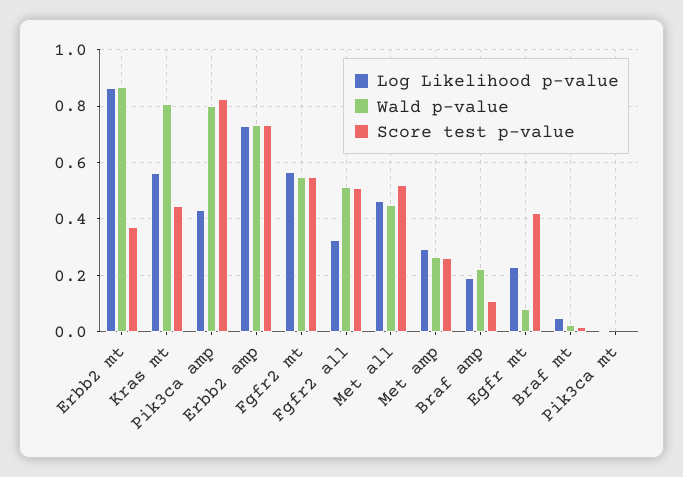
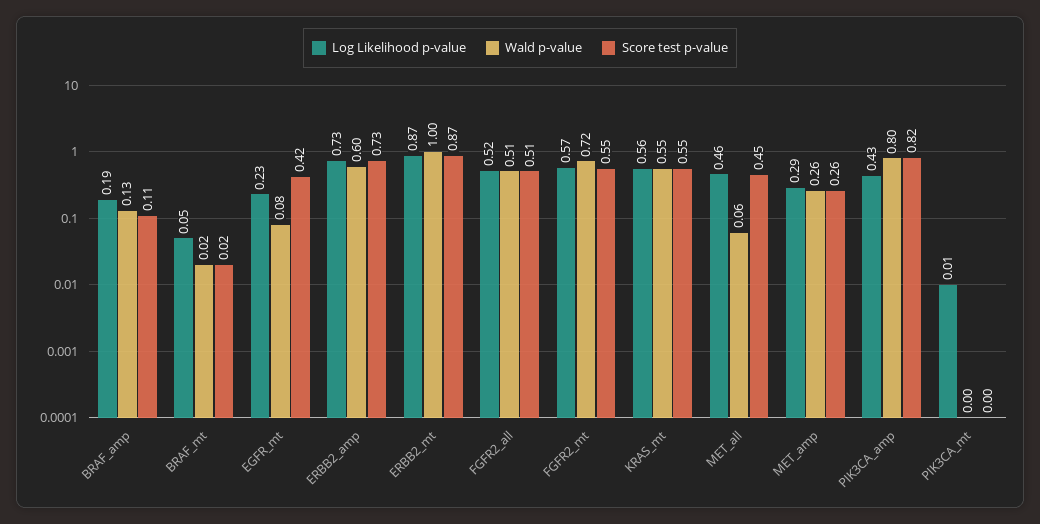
  {
    "Log Likelihood p-value": {
      "Erbb2 mt": 0.87,
      "Kras mt": 0.56,
      "Pik3ca amp": 0.43,
      "Erbb2 amp": 0.73,
      "Fgfr2 mt": 0.57,
-     "Fgfr2 all": 0.325,
+     "Fgfr2 all": 0.52,
      "Met all": 0.46,
      "Met amp": 0.29,
      "Braf amp": 0.19,
      "Egfr mt": 0.23,
      "Braf mt": 0.05,
      "Pik3ca mt": 0.01
    },
    "Wald p-value": {
-     "Erbb2 mt": 0.875,
+     "Erbb2 mt": 1,
-     "Kras mt": 0.8,
+     "Kras mt": 0.55,
      "Pik3ca amp": 0.8,
-     "Erbb2 amp": 0.725,
+     "Erbb2 amp": 0.6,
-     "Fgfr2 mt": 0.55,
+     "Fgfr2 mt": 0.72,
      "Fgfr2 all": 0.51,
-     "Met all": 0.45,
+     "Met all": 0.06,
      "Met amp": 0.26,
-     "Braf amp": 0.225,
+     "Braf amp": 0.13,
      "Egfr mt": 0.08,
      "Braf mt": 0.02,
      "Pik3ca mt": 0
    },
    "Score test p-value": {
-     "Erbb2 mt": 0.375,
+     "Erbb2 mt": 0.87,
-     "Kras mt": 0.45,
+     "Kras mt": 0.55,
      "Pik3ca amp": 0.82,
      "Erbb2 amp": 0.73,
      "Fgfr2 mt": 0.55,
      "Fgfr2 all": 0.51,
-     "Met all": 0.525,
+     "Met all": 0.45,
      "Met amp": 0.26,
      "Braf amp": 0.11,
      "Egfr mt": 0.42,
      "Braf mt": 0.02,
      "Pik3ca mt": 0
    }
  }

